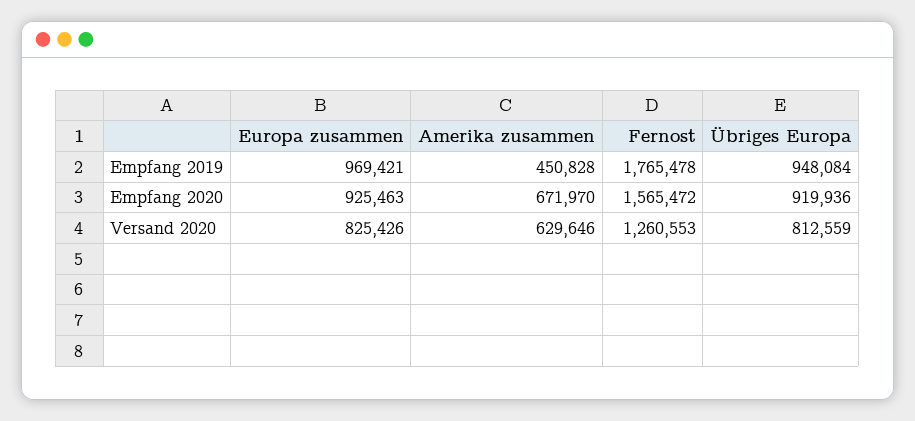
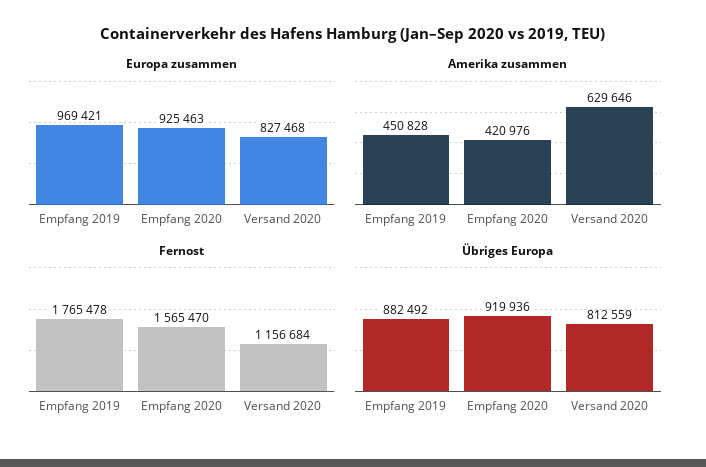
  {
    "Europa zusammen": {
      "Empfang 2019": 969421,
      "Empfang 2020": 925463,
-     "Versand 2020": 825426
+     "Versand 2020": 827468
    },
    "Amerika zusammen": {
      "Empfang 2019": 450828,
-     "Empfang 2020": 671970,
+     "Empfang 2020": 420976,
      "Versand 2020": 629646
    },
    "Fernost": {
      "Empfang 2019": 1765478,
-     "Empfang 2020": 1565472,
+     "Empfang 2020": 1565470,
-     "Versand 2020": 1260553
+     "Versand 2020": 1156684
    },
    "Übriges Europa": {
-     "Empfang 2019": 948084,
+     "Empfang 2019": 882492,
      "Empfang 2020": 919936,
      "Versand 2020": 812559
    }
  }

